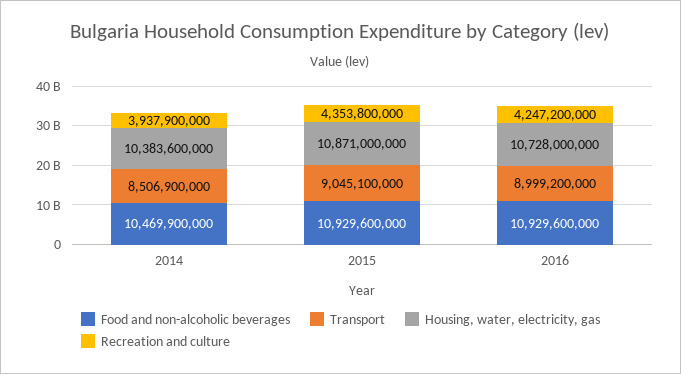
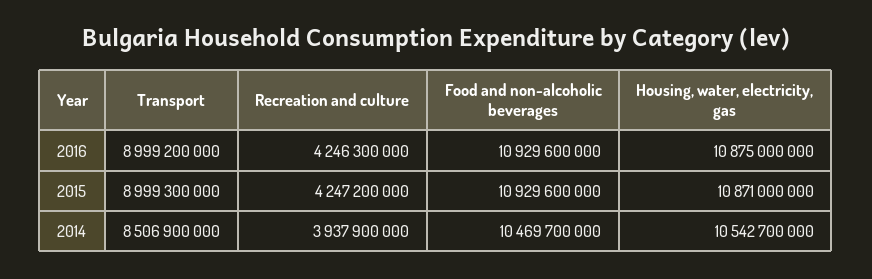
  {
    "Food and non-alcoholic beverages": {
-     "2014": 10469900000,
+     "2014": 10469700000,
      "2015": 10929600000,
      "2016": 10929600000
    },
    "Transport": {
      "2014": 8506900000,
-     "2015": 9045100000,
+     "2015": 8999300000,
      "2016": 8999200000
    },
    "Housing, water, electricity, gas": {
-     "2014": 10383600000,
+     "2014": 10542700000,
      "2015": 10871000000,
-     "2016": 10728000000
+     "2016": 10875000000
    },
    "Recreation and culture": {
      "2014": 3937900000,
-     "2015": 4353800000,
+     "2015": 4247200000,
-     "2016": 4247200000
+     "2016": 4246300000
    }
  }

